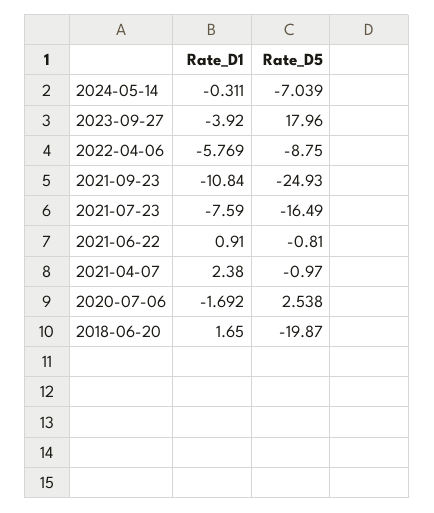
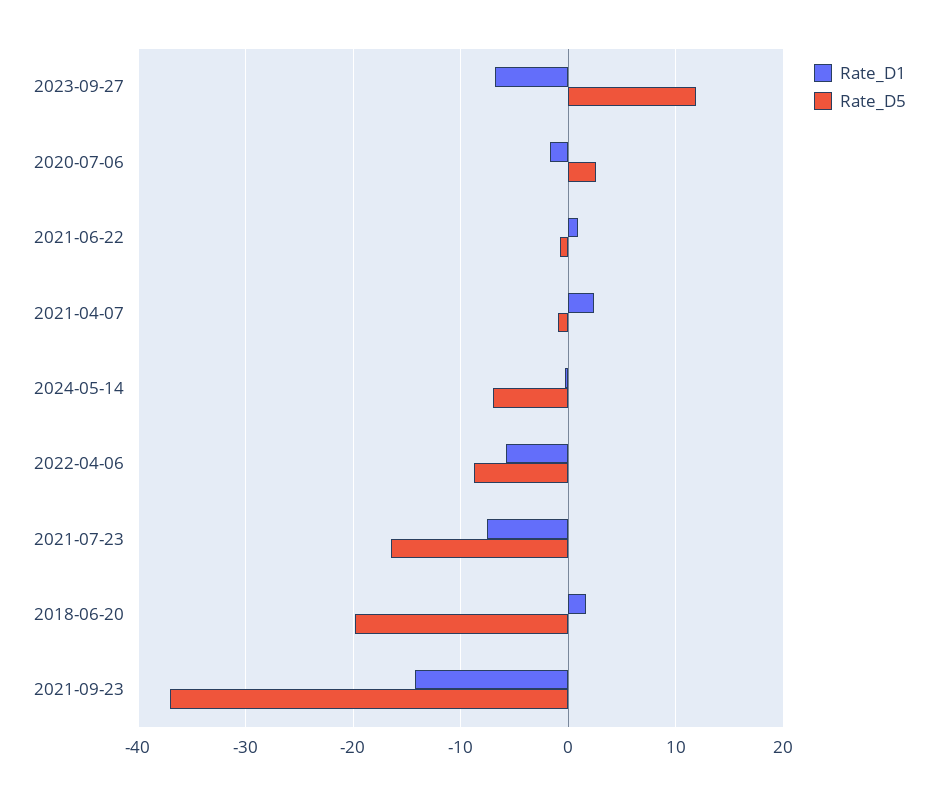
  {
    "Rate_D1": {
      "2024-05-14": -0.311,
-     "2023-09-27": -3.92,
+     "2023-09-27": -7,
      "2022-04-06": -5.769,
-     "2021-09-23": -10.84,
+     "2021-09-23": -14,
      "2021-07-23": -7.59,
      "2021-06-22": 0.91,
      "2021-04-07": 2.38,
      "2020-07-06": -1.692,
      "2018-06-20": 1.65
    },
    "Rate_D5": {
      "2024-05-14": -7.039,
-     "2023-09-27": 17.96,
+     "2023-09-27": 12,
      "2022-04-06": -8.75,
-     "2021-09-23": -24.93,
+     "2021-09-23": -37,
      "2021-07-23": -16.49,
      "2021-06-22": -0.81,
      "2021-04-07": -0.97,
      "2020-07-06": 2.538,
      "2018-06-20": -19.87
    }
  }

